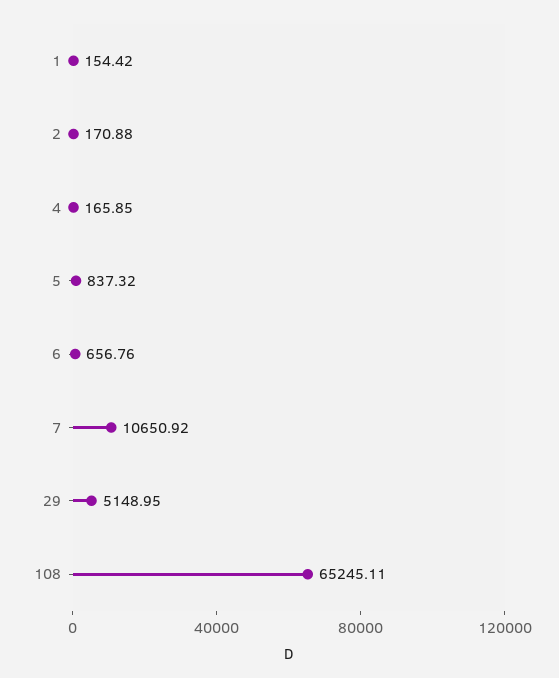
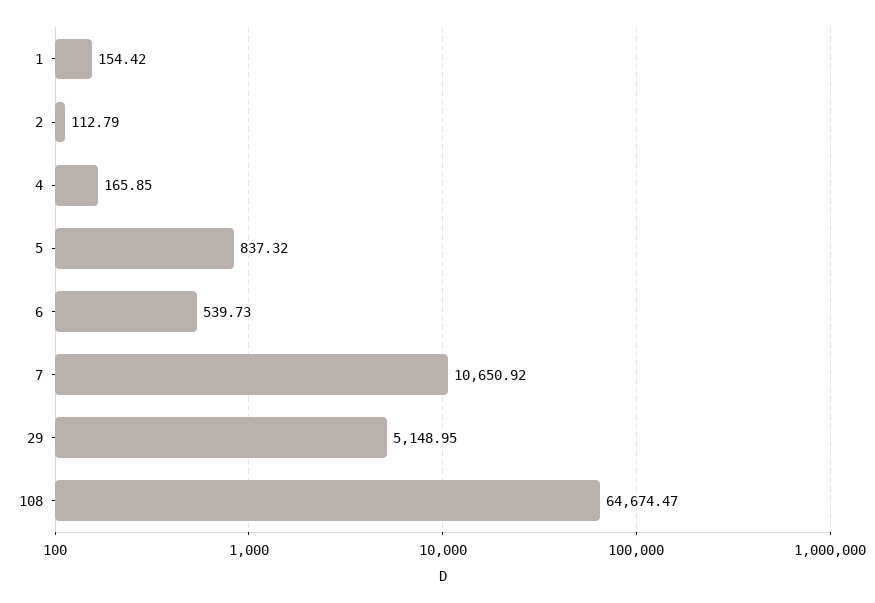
  {
    "1": 154.42,
-   "2": 170.88,
+   "2": 112.79,
    "4": 165.85,
    "5": 837.32,
-   "6": 656.76,
+   "6": 539.73,
    "7": 10650.92,
    "29": 5148.95,
-   "108": 65245.11
+   "108": 64674.47
  }

